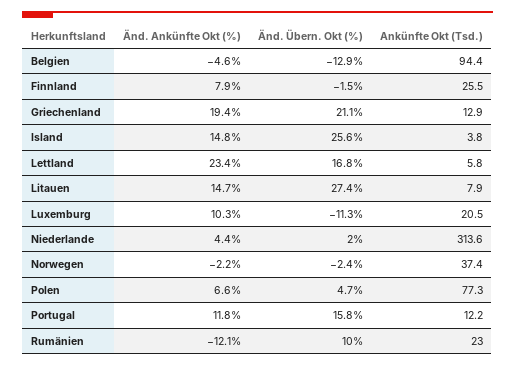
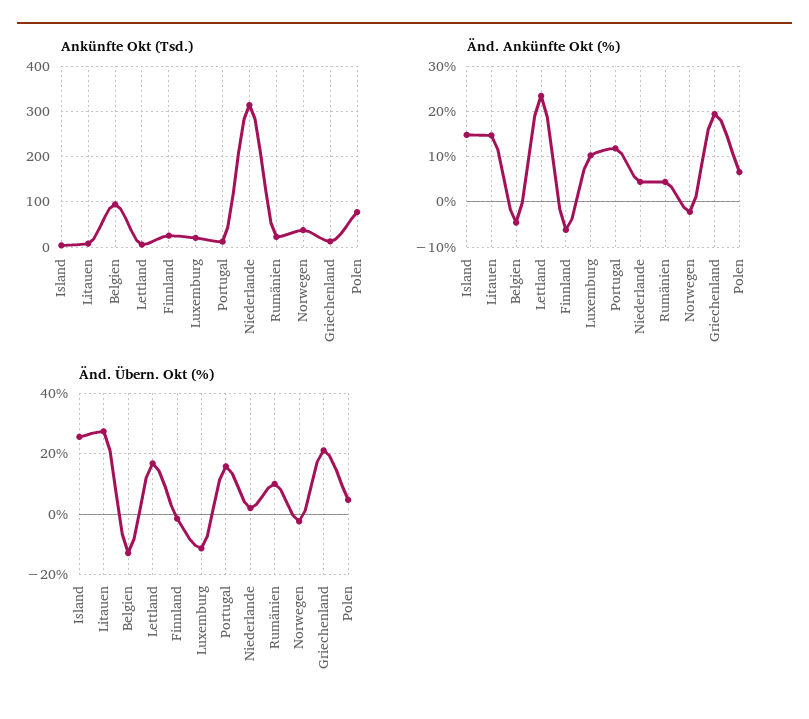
  {
    "Änd. Ankünfte Okt (%)": {
      "Belgien": -4.6,
-     "Finnland": 7.9,
+     "Finnland": -6,
      "Griechenland": 19.4,
      "Island": 14.8,
      "Lettland": 23.4,
      "Litauen": 14.7,
      "Luxemburg": 10.3,
      "Niederlande": 4.4,
      "Norwegen": -2.2,
      "Polen": 6.6,
      "Portugal": 11.8,
-     "Rumänien": -12.1
+     "Rumänien": 4
    },
    "Änd. Übern. Okt (%)": {
      "Belgien": -12.9,
      "Finnland": -1.5,
      "Griechenland": 21.1,
      "Island": 25.6,
      "Lettland": 16.8,
      "Litauen": 27.4,
      "Luxemburg": -11.3,
      "Niederlande": 2,
      "Norwegen": -2.4,
      "Polen": 4.7,
      "Portugal": 15.8,
      "Rumänien": 10
    },
    "Ankünfte Okt (Tsd.)": {
      "Belgien": 94.4,
      "Finnland": 25.5,
      "Griechenland": 12.9,
      "Island": 3.8,
      "Lettland": 5.8,
      "Litauen": 7.9,
      "Luxemburg": 20.5,
      "Niederlande": 313.6,
      "Norwegen": 37.4,
      "Polen": 77.3,
      "Portugal": 12.2,
      "Rumänien": 23
    }
  }

